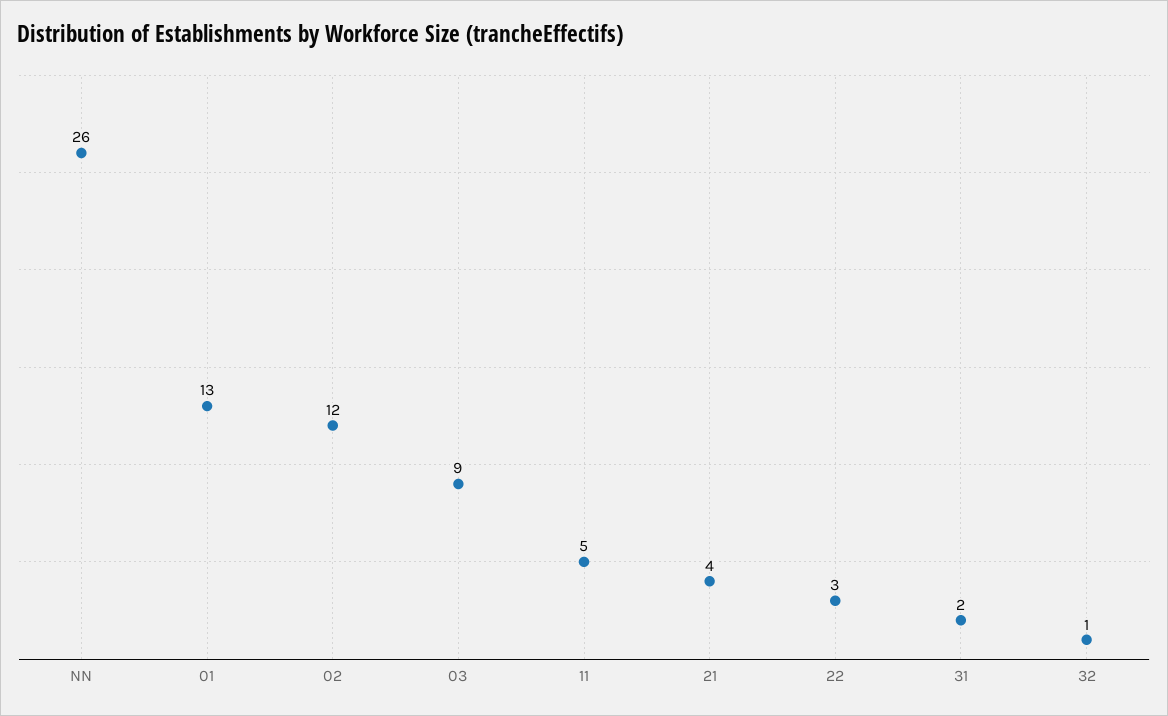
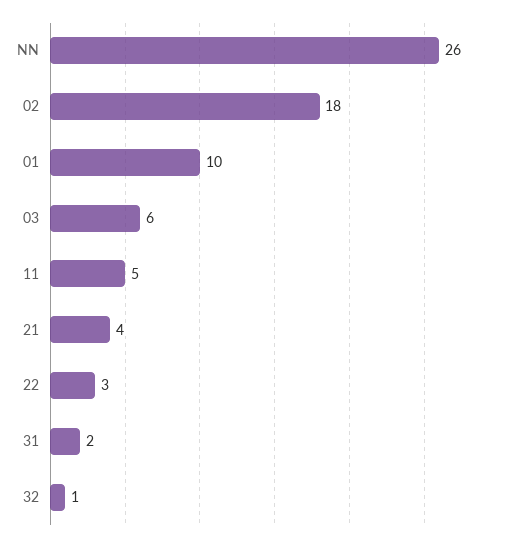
  {
    "NN": 26,
-   "01": 13,
+   "01": 10,
-   "02": 12,
+   "02": 18,
-   "03": 9,
+   "03": 6,
    "11": 5,
    "21": 4,
    "22": 3,
    "31": 2,
    "32": 1
  }

